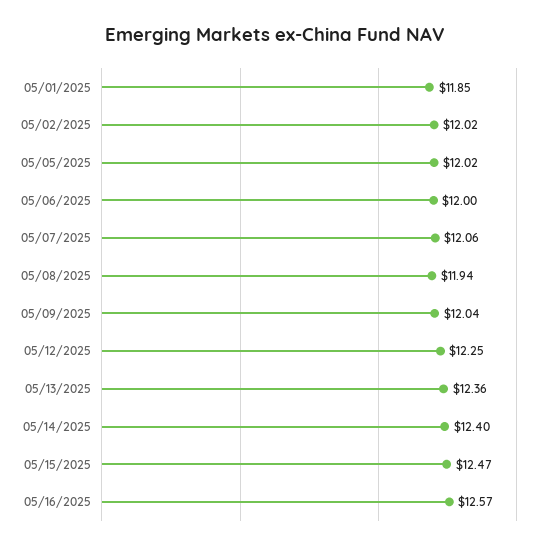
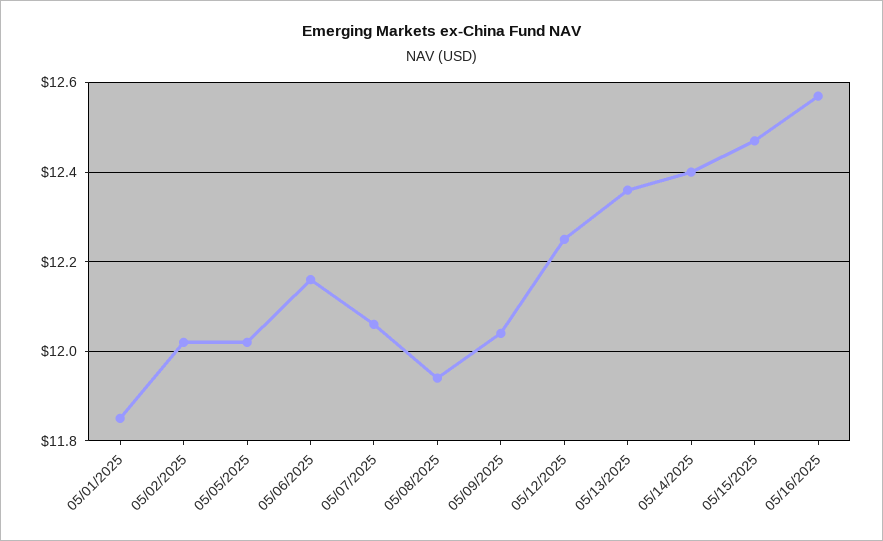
  {
    "05/01/2025": 11.85,
    "05/02/2025": 12.02,
    "05/05/2025": 12.02,
-   "05/06/2025": 12,
+   "05/06/2025": 12.15,
    "05/07/2025": 12.06,
    "05/08/2025": 11.94,
    "05/09/2025": 12.04,
    "05/12/2025": 12.25,
    "05/13/2025": 12.36,
    "05/14/2025": 12.4,
    "05/15/2025": 12.47,
    "05/16/2025": 12.57
  }

